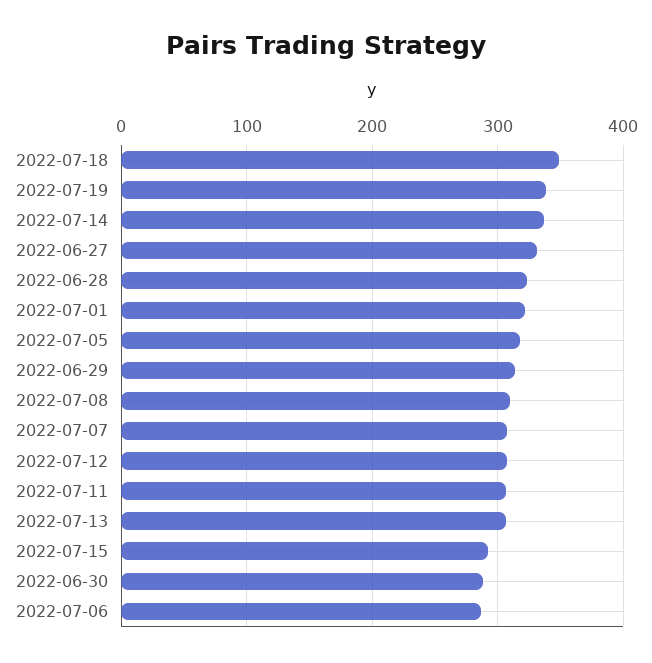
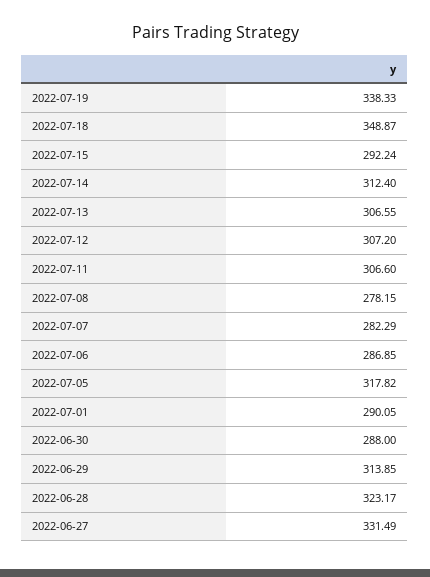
  {
    "2022-07-18": 348.87,
    "2022-07-19": 338.33,
-   "2022-07-14": 340,
+   "2022-07-14": 312.4,
    "2022-06-27": 331.49,
    "2022-06-28": 323.17,
-   "2022-07-01": 320,
+   "2022-07-01": 290.05,
    "2022-07-05": 317.82,
    "2022-06-29": 313.85,
-   "2022-07-08": 310,
+   "2022-07-08": 278.15,
-   "2022-07-07": 310,
+   "2022-07-07": 282.29,
    "2022-07-12": 307.2,
    "2022-07-11": 306.6,
    "2022-07-13": 306.55,
    "2022-07-15": 292.24,
    "2022-06-30": 288,
    "2022-07-06": 286.85
  }

